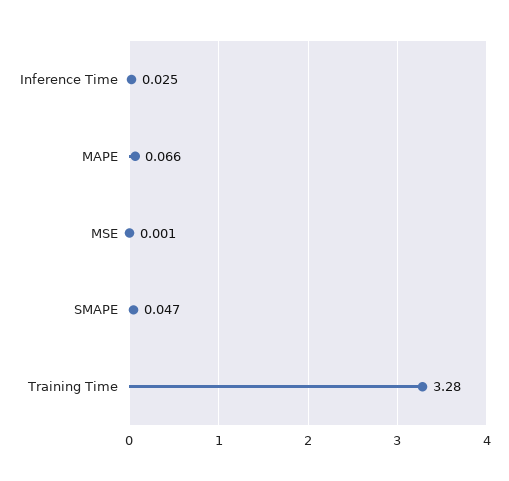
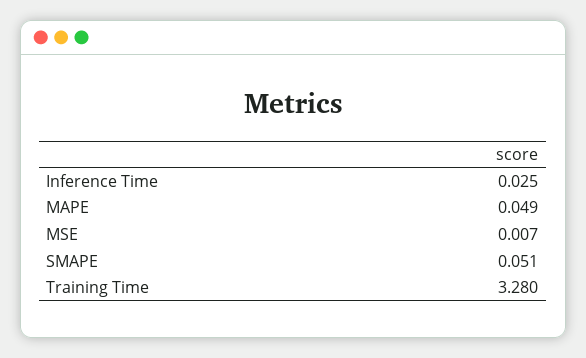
  {
    "Inference Time": 0.025,
-   "MAPE": 0.066,
+   "MAPE": 0.049,
-   "MSE": 0.001,
+   "MSE": 0.007,
-   "SMAPE": 0.047,
+   "SMAPE": 0.051,
    "Training Time": 3.28
  }

